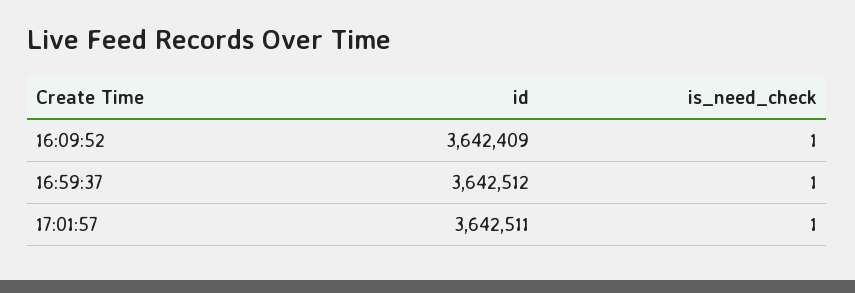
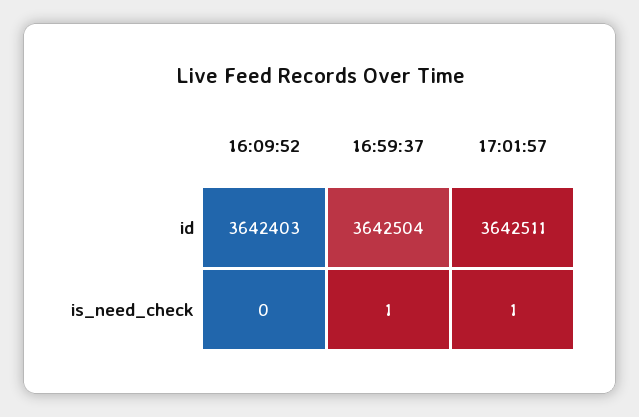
  {
    "id": {
-     "16:09:52": 3642409,
+     "16:09:52": 3642403,
-     "16:59:37": 3642512,
+     "16:59:37": 3642504,
      "17:01:57": 3642511
    },
    "is_need_check": {
-     "16:09:52": 1,
+     "16:09:52": 0,
      "16:59:37": 1,
      "17:01:57": 1
    }
  }

